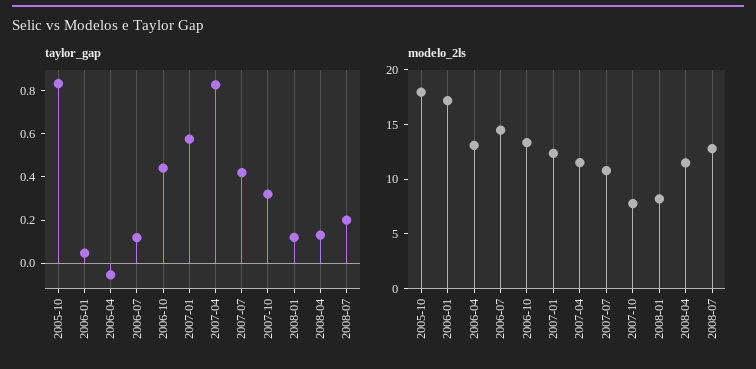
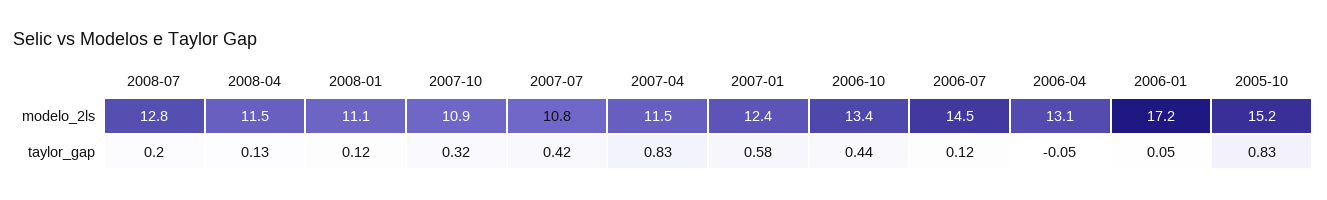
  {
    "taylor_gap": {
      "2005-10": 0.83,
      "2006-01": 0.05,
      "2006-04": -0.05,
      "2006-07": 0.12,
      "2006-10": 0.44,
      "2007-01": 0.58,
      "2007-04": 0.83,
      "2007-07": 0.42,
      "2007-10": 0.32,
      "2008-01": 0.12,
      "2008-04": 0.13,
      "2008-07": 0.2
    },
    "modelo_2ls": {
-     "2005-10": 18,
+     "2005-10": 15.2,
      "2006-01": 17.2,
      "2006-04": 13.1,
      "2006-07": 14.5,
      "2006-10": 13.4,
      "2007-01": 12.4,
      "2007-04": 11.5,
      "2007-07": 10.8,
-     "2007-10": 8,
+     "2007-10": 10.9,
-     "2008-01": 8,
+     "2008-01": 11.1,
      "2008-04": 11.5,
      "2008-07": 12.8
    }
  }

